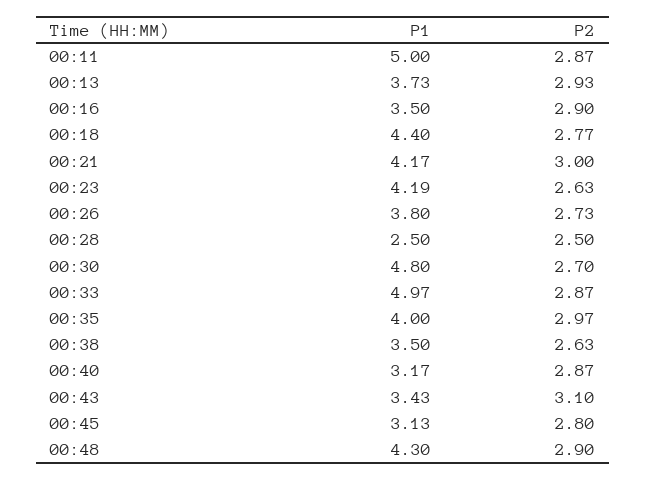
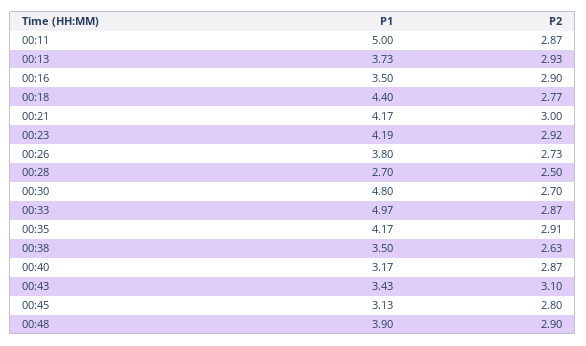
  {
    "P1": {
      "00:11": 5,
      "00:13": 3.73,
      "00:16": 3.5,
      "00:18": 4.4,
      "00:21": 4.17,
      "00:23": 4.19,
      "00:26": 3.8,
-     "00:28": 2.5,
+     "00:28": 2.7,
      "00:30": 4.8,
      "00:33": 4.97,
-     "00:35": 4,
+     "00:35": 4.17,
      "00:38": 3.5,
      "00:40": 3.17,
      "00:43": 3.43,
      "00:45": 3.13,
-     "00:48": 4.3
+     "00:48": 3.9
    },
    "P2": {
      "00:11": 2.87,
      "00:13": 2.93,
      "00:16": 2.9,
      "00:18": 2.77,
      "00:21": 3,
-     "00:23": 2.63,
+     "00:23": 2.92,
      "00:26": 2.73,
      "00:28": 2.5,
      "00:30": 2.7,
      "00:33": 2.87,
-     "00:35": 2.97,
+     "00:35": 2.91,
      "00:38": 2.63,
      "00:40": 2.87,
      "00:43": 3.1,
      "00:45": 2.8,
      "00:48": 2.9
    }
  }

